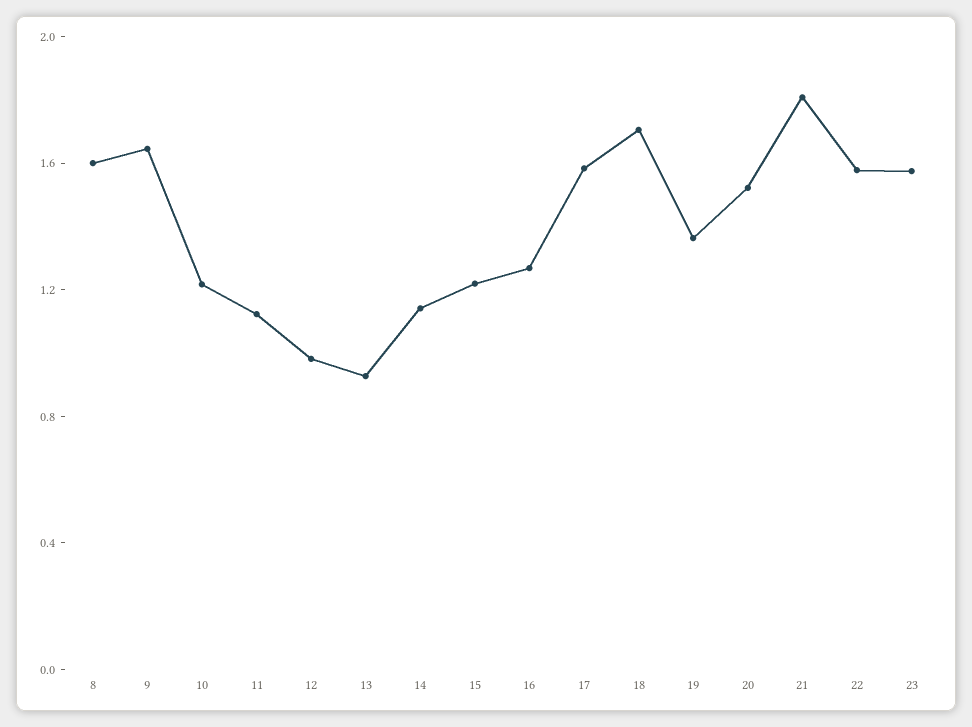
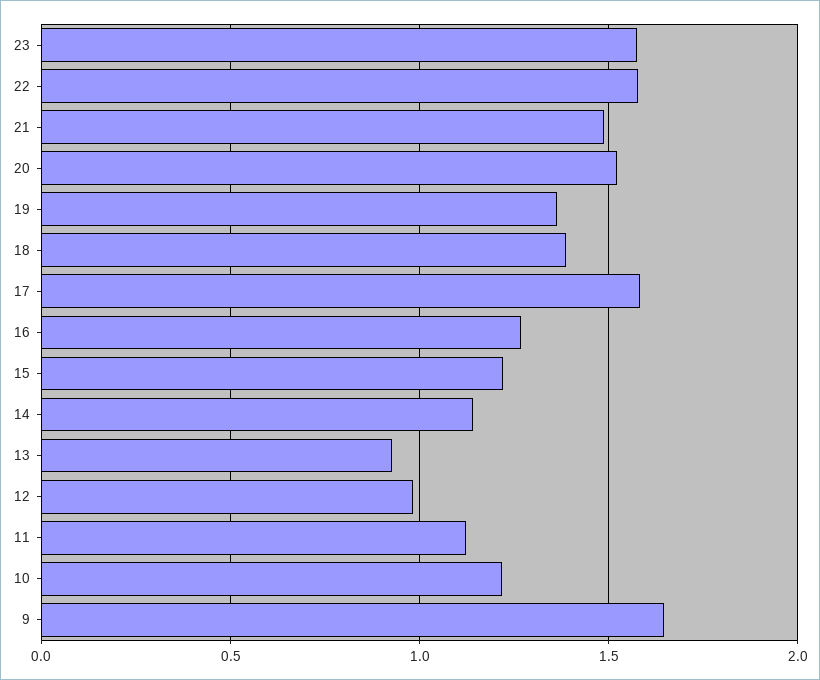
  {
-   "8": 1.6,
    "9": 1.65,
    "10": 1.2,
    "11": 1.1,
    "12": 1,
    "13": 0.95,
    "14": 1.15,
    "15": 1.2,
    "16": 1.25,
    "17": 1.6,
-   "18": 1.7,
+   "18": 1.4,
    "19": 1.35,
    "20": 1.5,
-   "21": 1.8,
+   "21": 1.5,
    "22": 1.6,
    "23": 1.6
  }

